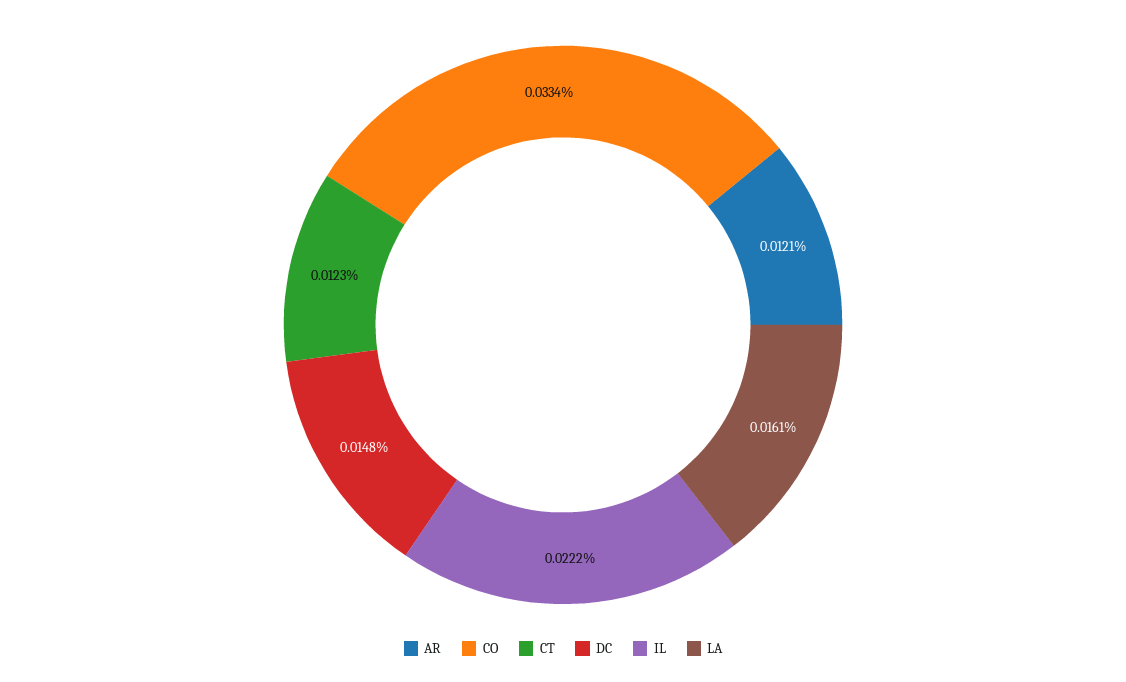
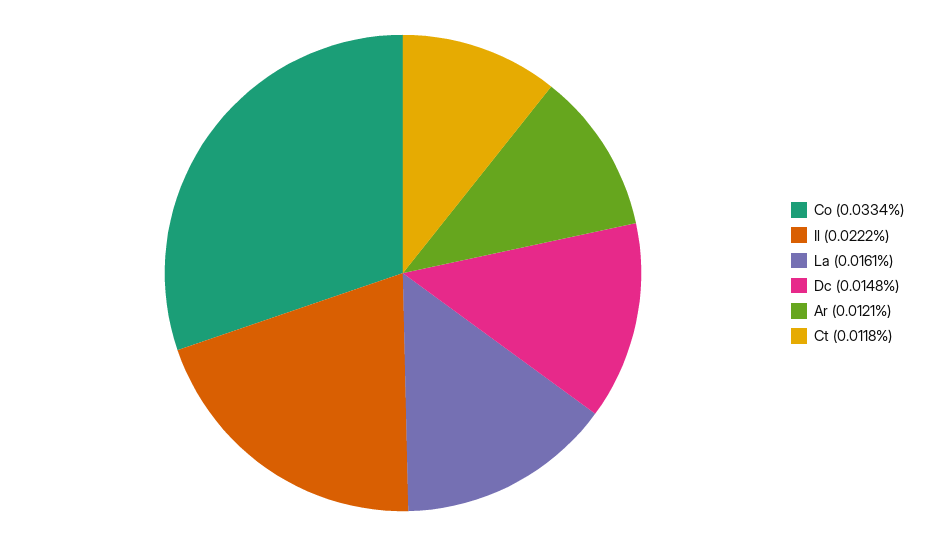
  {
    "AR": 0.0121,
    "CO": 0.0334,
-   "CT": 0.0123,
+   "CT": 0.0118,
    "DC": 0.0148,
    "IL": 0.0222,
    "LA": 0.0161
  }

